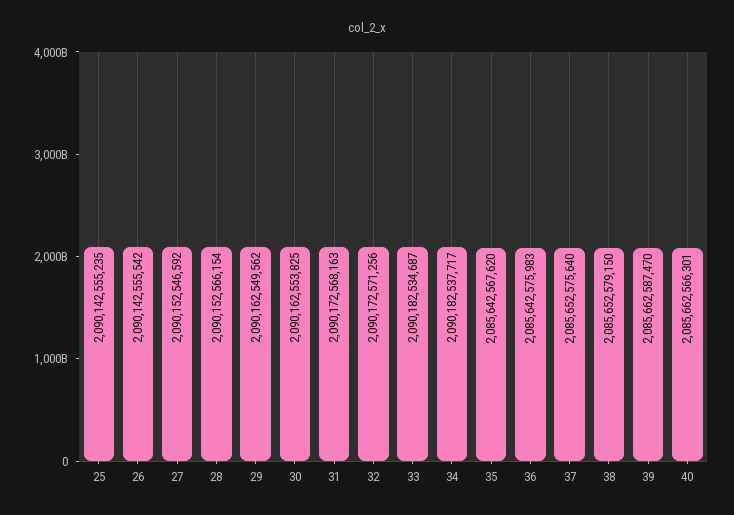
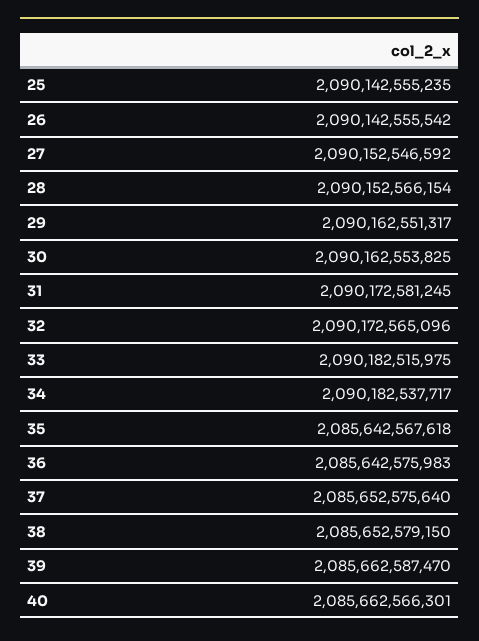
  {
    "25": 2090142555235,
    "26": 2090142555542,
    "27": 2090152546592,
    "28": 2090152566154,
-   "29": 2090162549562,
+   "29": 2090162551317,
    "30": 2090162553825,
-   "31": 2090172568163,
+   "31": 2090172581245,
-   "32": 2090172571256,
+   "32": 2090172565096,
-   "33": 2090182534687,
+   "33": 2090182515975,
    "34": 2090182537717,
-   "35": 2085642567620,
+   "35": 2085642567618,
    "36": 2085642575983,
    "37": 2085652575640,
    "38": 2085652579150,
    "39": 2085662587470,
    "40": 2085662566301
  }

